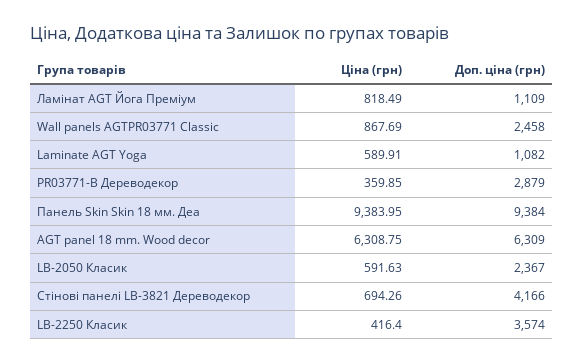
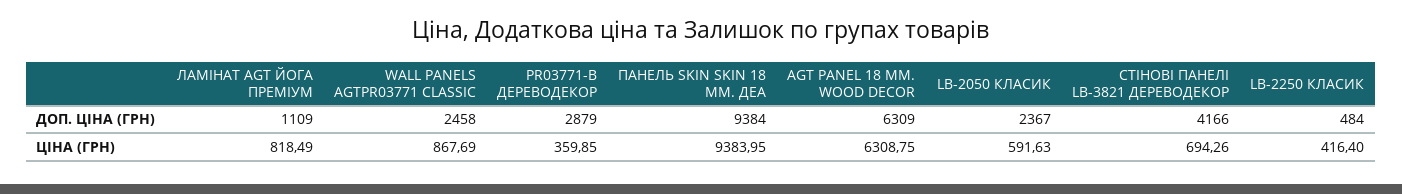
  {
    "Ціна (грн)": {
      "Ламінат AGT Йога Преміум": 818.49,
      "Wall panels AGTPR03771 Classic": 867.69,
-     "Laminate AGT Yoga": 589.91,
      "PR03771-B Дереводекор": 359.85,
      "Панель Skin Skin 18 мм. Деа": 9383.95,
      "AGT panel 18 mm. Wood decor": 6308.75,
      "LB-2050 Класик": 591.63,
      "Стінові панелі LB-3821 Дереводекор": 694.26,
      "LB-2250 Класик": 416.4
    },
    "Доп. ціна (грн)": {
      "Ламінат AGT Йога Преміум": 1109,
      "Wall panels AGTPR03771 Classic": 2458,
-     "Laminate AGT Yoga": 1082,
      "PR03771-B Дереводекор": 2879,
      "Панель Skin Skin 18 мм. Деа": 9384,
      "AGT panel 18 mm. Wood decor": 6309,
      "LB-2050 Класик": 2367,
      "Стінові панелі LB-3821 Дереводекор": 4166,
-     "LB-2250 Класик": 3574
+     "LB-2250 Класик": 484
    }
  }

